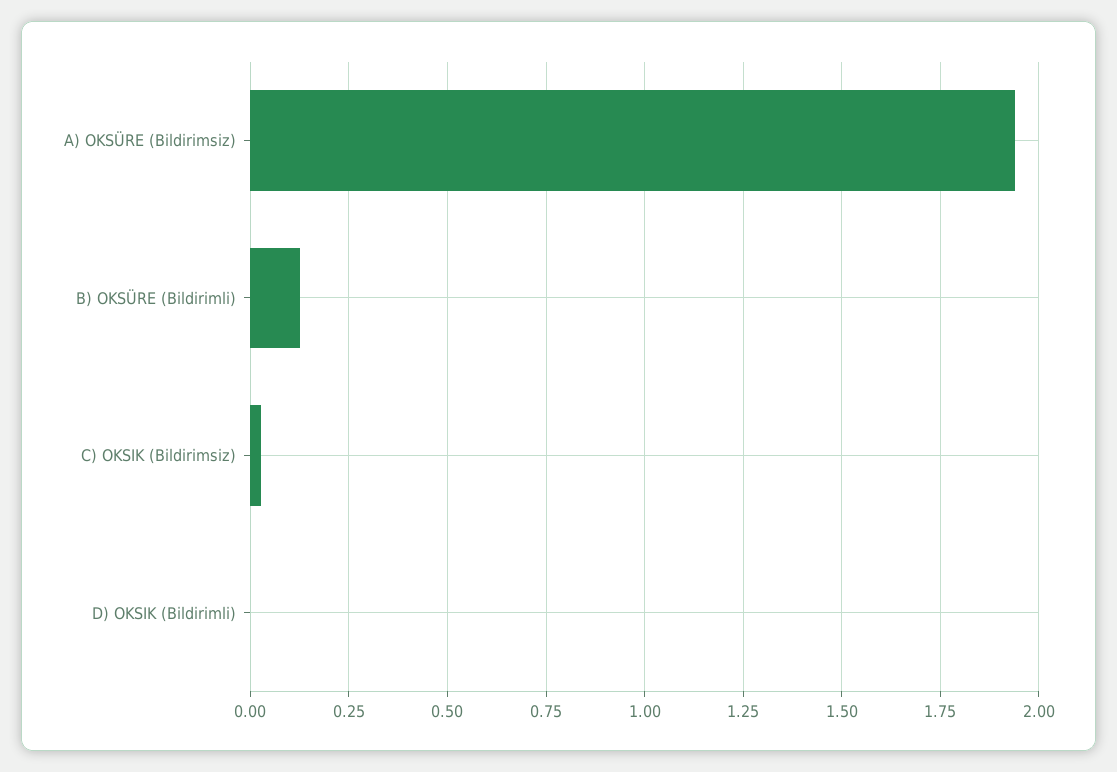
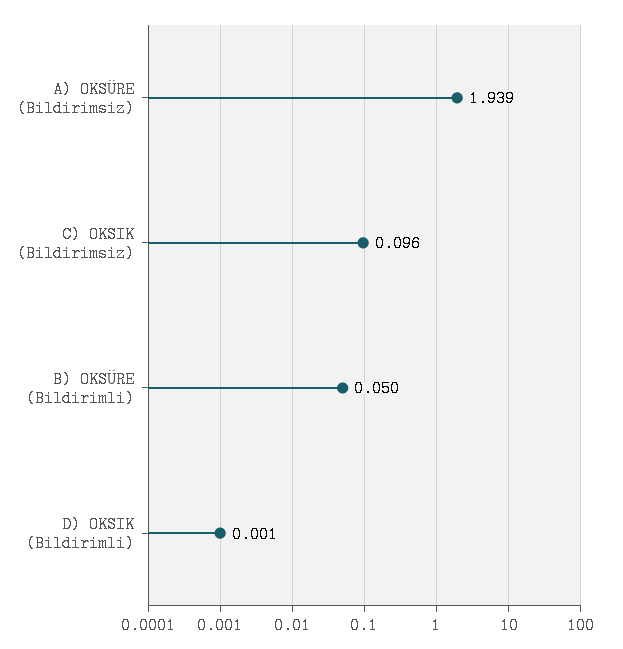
  {
    "A) OKSÜRE (Bildirimsiz)": 1.939,
-   "B) OKSÜRE (Bildirimli)": 0.125,
+   "B) OKSÜRE (Bildirimli)": 0.05,
-   "C) OKSIK (Bildirimsiz)": 0.025,
+   "C) OKSIK (Bildirimsiz)": 0.096,
    "D) OKSIK (Bildirimli)": 0.001
  }

